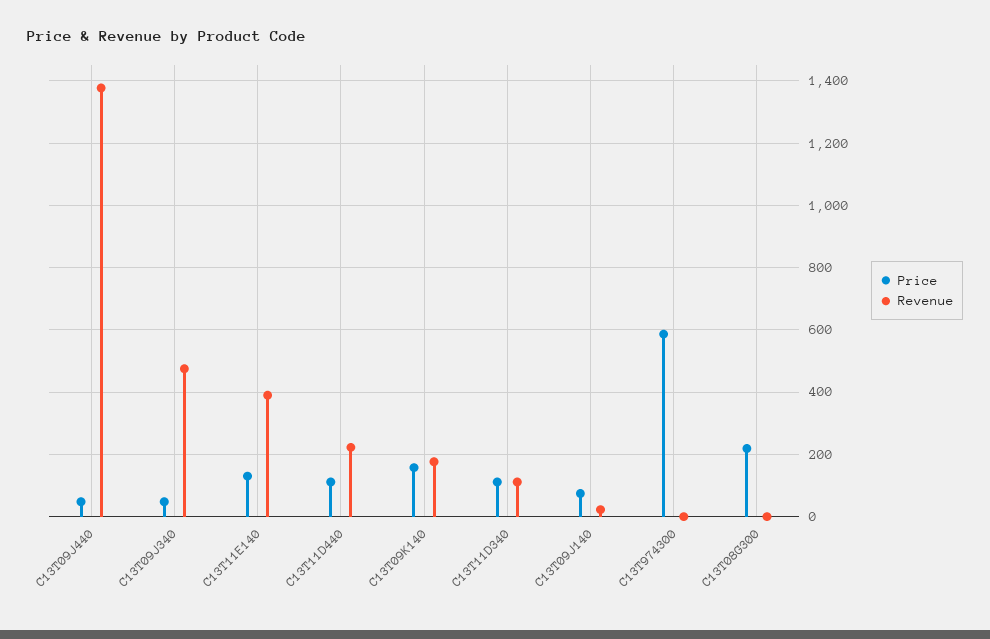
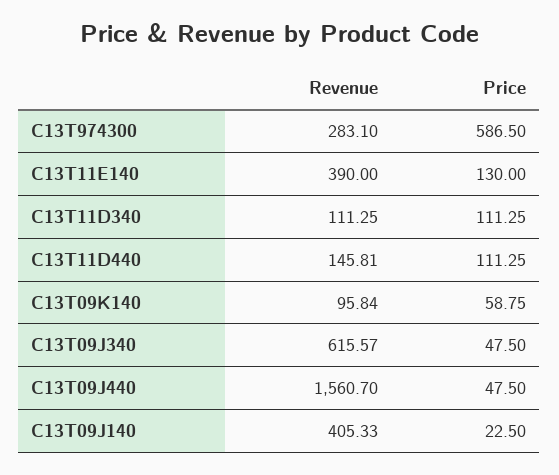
  {
    "Price": {
      "C13T09J440": 47.5,
      "C13T09J340": 47.5,
      "C13T11E140": 130,
      "C13T11D440": 111.25,
-     "C13T09K140": 160,
+     "C13T09K140": 58.75,
      "C13T11D340": 111.25,
-     "C13T09J140": 80,
+     "C13T09J140": 22.5,
-     "C13T974300": 586.5,
+     "C13T974300": 586.5
-     "C13T08G300": 220
    },
    "Revenue": {
-     "C13T09J440": 1380,
+     "C13T09J440": 1560.7,
-     "C13T09J340": 480,
+     "C13T09J340": 615.57,
      "C13T11E140": 390,
-     "C13T11D440": 220,
+     "C13T11D440": 145.81,
-     "C13T09K140": 180,
+     "C13T09K140": 95.84,
      "C13T11D340": 111.25,
-     "C13T09J140": 20,
+     "C13T09J140": 405.33,
-     "C13T974300": 0,
+     "C13T974300": 283.1
-     "C13T08G300": 0
    }
  }

